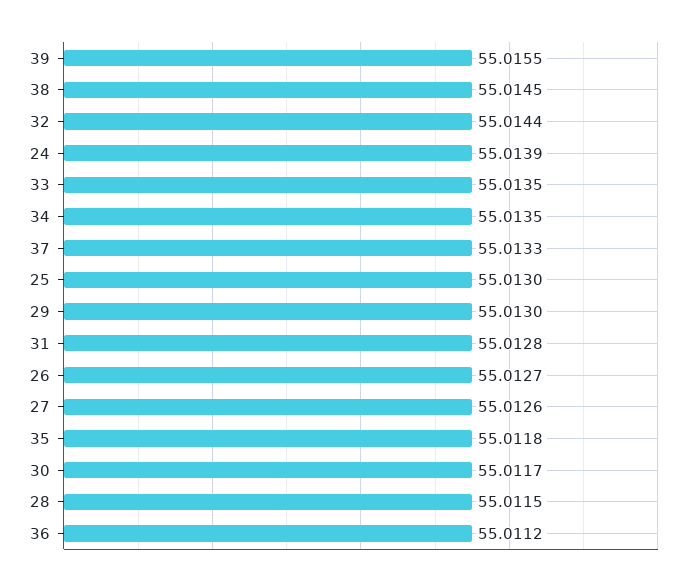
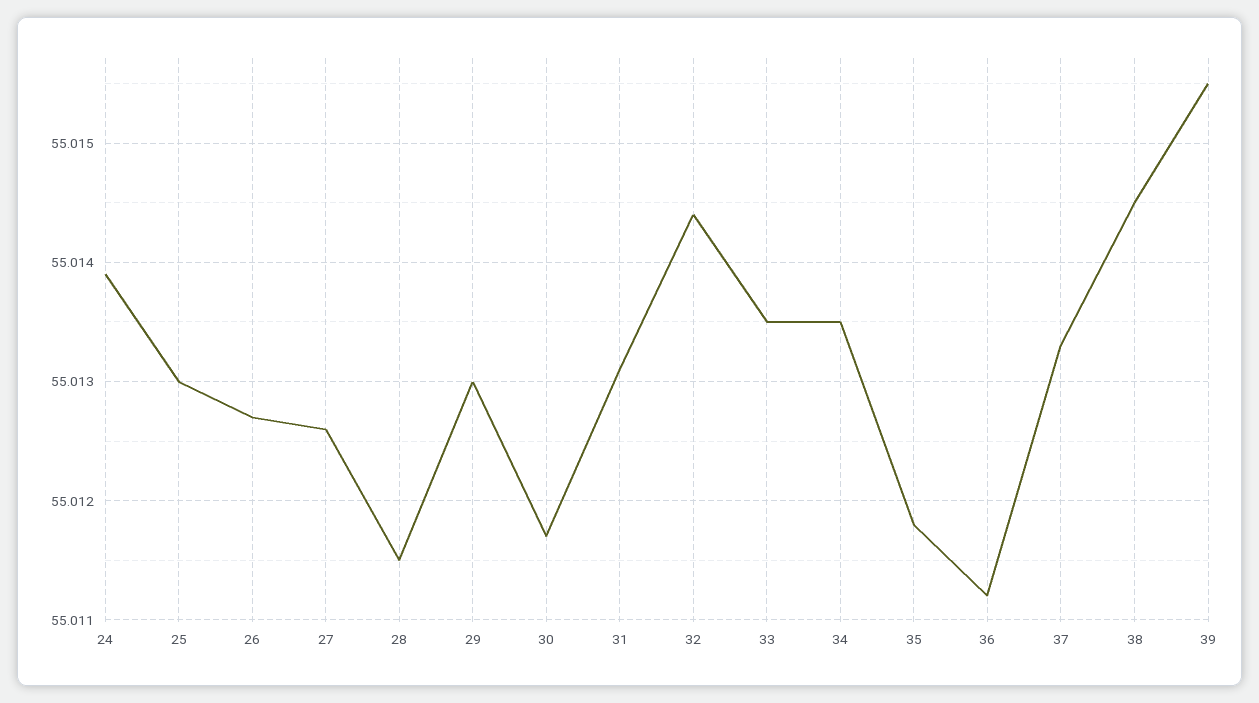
  {
    "39": 55.0155,
    "38": 55.0145,
    "32": 55.0144,
    "24": 55.0139,
    "33": 55.0135,
    "34": 55.0135,
    "37": 55.0133,
    "25": 55.013,
    "29": 55.013,
-   "31": 55.0128,
+   "31": 55.0131,
    "26": 55.0127,
    "27": 55.0126,
    "35": 55.0118,
    "30": 55.0117,
    "28": 55.0115,
    "36": 55.0112
  }

